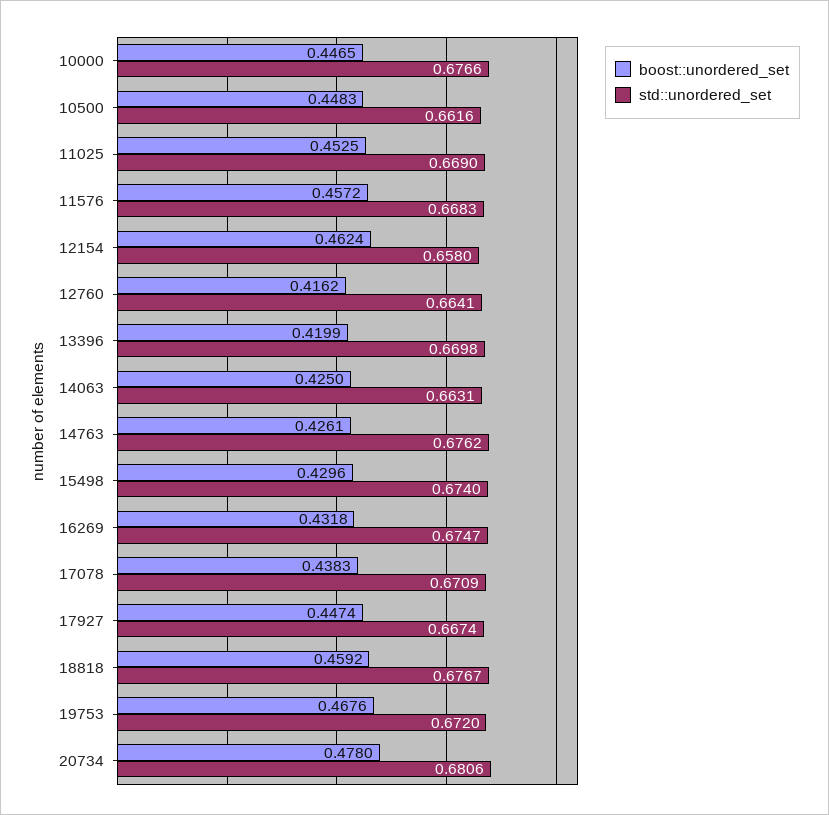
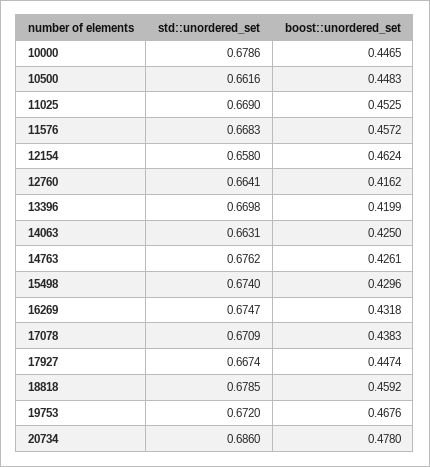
  {
    "boost::unordered_set": {
      "10000": 0.4465,
      "10500": 0.4483,
      "11025": 0.4525,
      "11576": 0.4572,
      "12154": 0.4624,
      "12760": 0.4162,
      "13396": 0.4199,
      "14063": 0.425,
      "14763": 0.4261,
      "15498": 0.4296,
      "16269": 0.4318,
      "17078": 0.4383,
      "17927": 0.4474,
      "18818": 0.4592,
      "19753": 0.4676,
      "20734": 0.478
    },
    "std::unordered_set": {
-     "10000": 0.6766,
+     "10000": 0.6786,
      "10500": 0.6616,
      "11025": 0.669,
      "11576": 0.6683,
      "12154": 0.658,
      "12760": 0.6641,
      "13396": 0.6698,
      "14063": 0.6631,
      "14763": 0.6762,
      "15498": 0.674,
      "16269": 0.6747,
      "17078": 0.6709,
      "17927": 0.6674,
-     "18818": 0.6767,
+     "18818": 0.6785,
      "19753": 0.672,
-     "20734": 0.6806
+     "20734": 0.686
    }
  }

